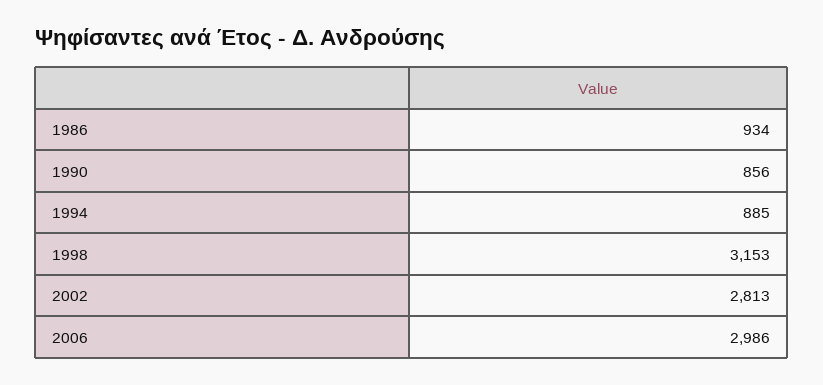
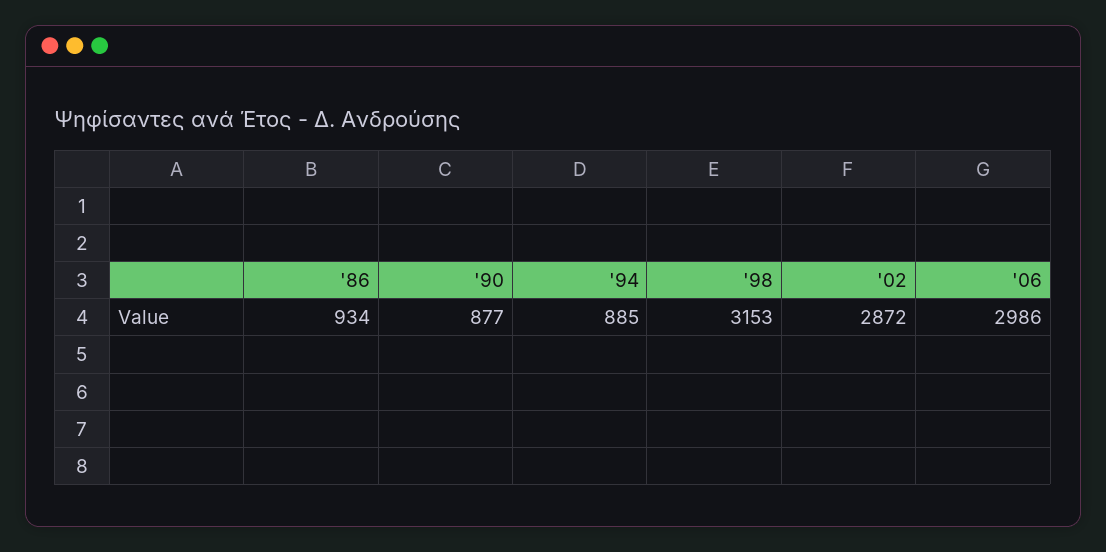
  {
    "1986": 934,
-   "1990": 856,
+   "1990": 877,
    "1994": 885,
    "1998": 3153,
-   "2002": 2813,
+   "2002": 2872,
    "2006": 2986
  }

